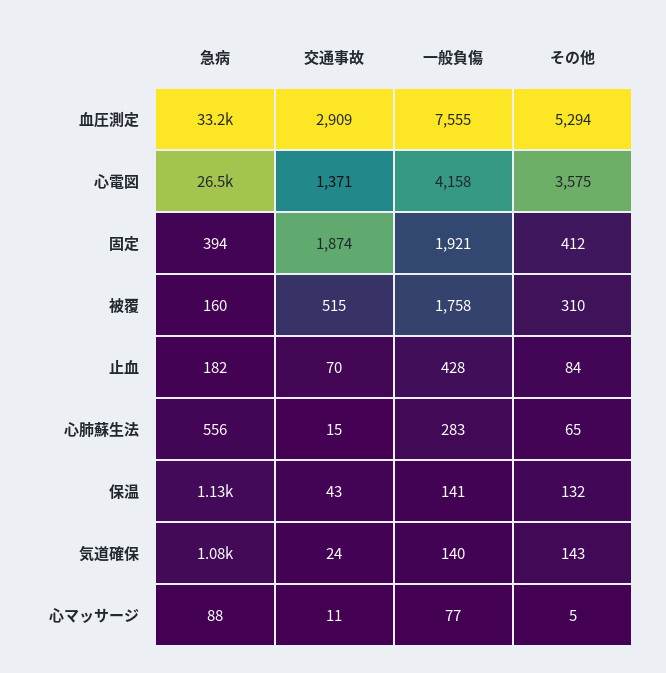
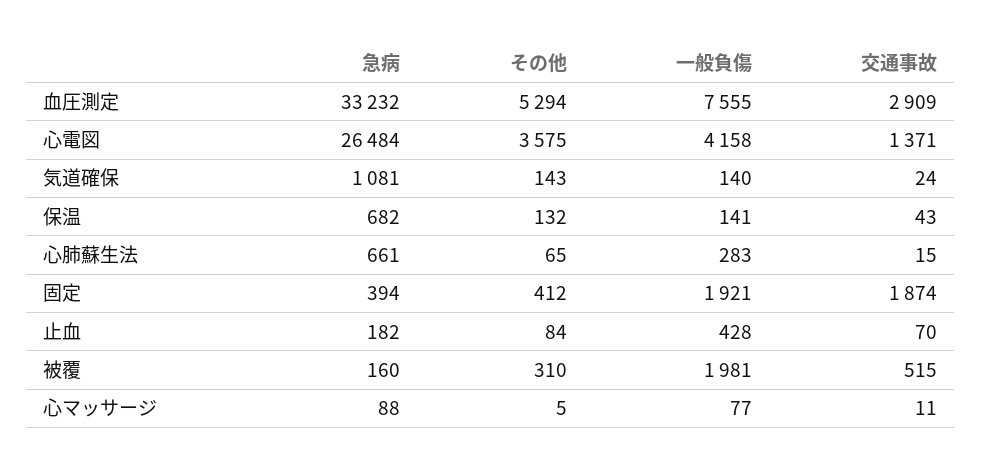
  {
    "急病": {
      "血圧測定": 33232,
      "心電図": 26484,
      "固定": 394,
      "被覆": 160,
      "止血": 182,
-     "心肺蘇生法": 556,
+     "心肺蘇生法": 661,
-     "保温": 1130,
+     "保温": 682,
      "気道確保": 1081,
      "心マッサージ": 88
    },
    "交通事故": {
      "血圧測定": 2909,
      "心電図": 1371,
      "固定": 1874,
      "被覆": 515,
      "止血": 70,
      "心肺蘇生法": 15,
      "保温": 43,
      "気道確保": 24,
      "心マッサージ": 11
    },
    "一般負傷": {
      "血圧測定": 7555,
      "心電図": 4158,
      "固定": 1921,
-     "被覆": 1758,
+     "被覆": 1981,
      "止血": 428,
      "心肺蘇生法": 283,
      "保温": 141,
      "気道確保": 140,
      "心マッサージ": 77
    },
    "その他": {
      "血圧測定": 5294,
      "心電図": 3575,
      "固定": 412,
      "被覆": 310,
      "止血": 84,
      "心肺蘇生法": 65,
      "保温": 132,
      "気道確保": 143,
      "心マッサージ": 5
    }
  }

